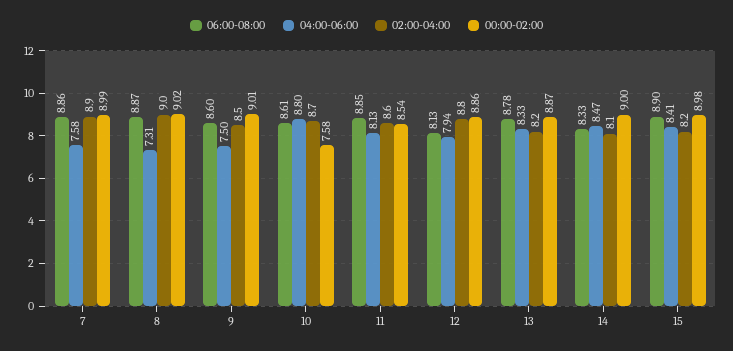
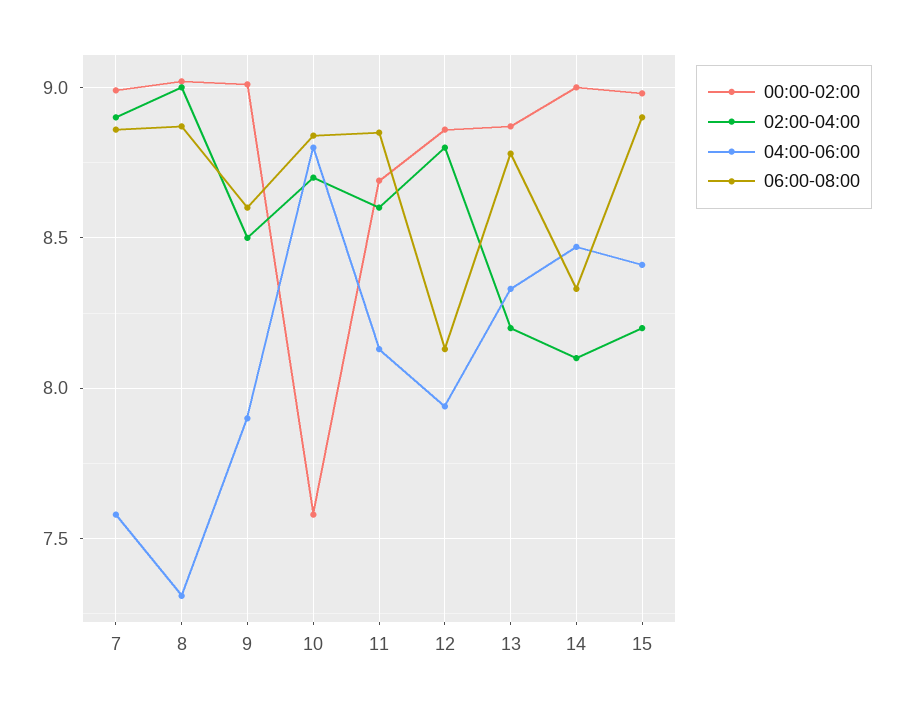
  {
    "06:00-08:00": {
      "7": 8.86,
      "8": 8.87,
      "9": 8.6,
-     "10": 8.61,
+     "10": 8.85,
      "11": 8.85,
      "12": 8.13,
      "13": 8.78,
      "14": 8.33,
      "15": 8.9
    },
    "04:00-06:00": {
      "7": 7.58,
      "8": 7.31,
-     "9": 7.5,
+     "9": 7.9,
      "10": 8.8,
      "11": 8.13,
      "12": 7.94,
      "13": 8.33,
      "14": 8.47,
      "15": 8.41
    },
    "02:00-04:00": {
      "7": 8.9,
      "8": 9,
      "9": 8.5,
      "10": 8.7,
      "11": 8.6,
      "12": 8.8,
      "13": 8.2,
      "14": 8.1,
      "15": 8.2
    },
    "00:00-02:00": {
      "7": 8.99,
      "8": 9.02,
      "9": 9.01,
      "10": 7.58,
-     "11": 8.54,
+     "11": 8.7,
      "12": 8.86,
      "13": 8.87,
      "14": 9,
      "15": 8.98
    }
  }

